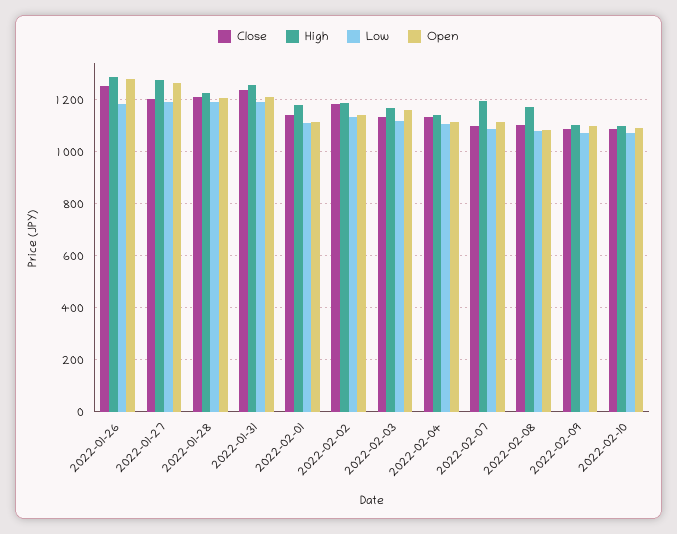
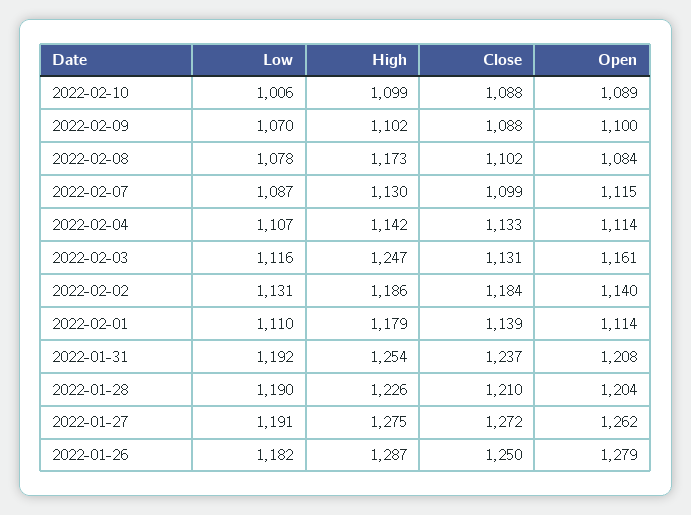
  {
    "Close": {
      "2022-01-26": 1250,
-     "2022-01-27": 1200,
+     "2022-01-27": 1272,
      "2022-01-28": 1210,
      "2022-01-31": 1237,
      "2022-02-01": 1139,
      "2022-02-02": 1184,
      "2022-02-03": 1131,
      "2022-02-04": 1133,
      "2022-02-07": 1099,
      "2022-02-08": 1102,
      "2022-02-09": 1088,
      "2022-02-10": 1088
    },
    "High": {
      "2022-01-26": 1287,
      "2022-01-27": 1275,
      "2022-01-28": 1226,
      "2022-01-31": 1254,
      "2022-02-01": 1179,
      "2022-02-02": 1186,
-     "2022-02-03": 1175,
+     "2022-02-03": 1247,
      "2022-02-04": 1142,
-     "2022-02-07": 1200,
+     "2022-02-07": 1130,
      "2022-02-08": 1173,
      "2022-02-09": 1102,
      "2022-02-10": 1099
    },
    "Low": {
      "2022-01-26": 1182,
      "2022-01-27": 1191,
      "2022-01-28": 1190,
      "2022-01-31": 1192,
      "2022-02-01": 1110,
      "2022-02-02": 1131,
      "2022-02-03": 1116,
      "2022-02-04": 1107,
      "2022-02-07": 1087,
      "2022-02-08": 1078,
      "2022-02-09": 1070,
-     "2022-02-10": 1075
+     "2022-02-10": 1006
    },
    "Open": {
      "2022-01-26": 1279,
      "2022-01-27": 1262,
      "2022-01-28": 1204,
      "2022-01-31": 1208,
      "2022-02-01": 1114,
      "2022-02-02": 1140,
      "2022-02-03": 1161,
      "2022-02-04": 1114,
      "2022-02-07": 1115,
      "2022-02-08": 1084,
      "2022-02-09": 1100,
      "2022-02-10": 1089
    }
  }

